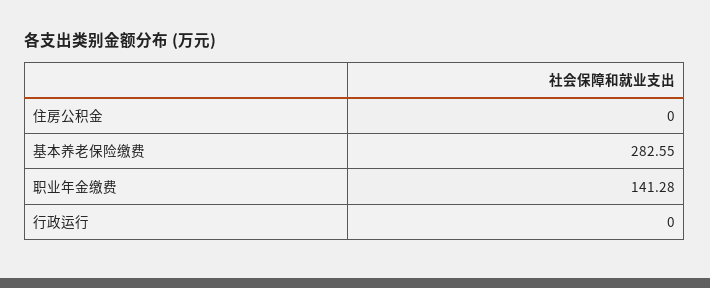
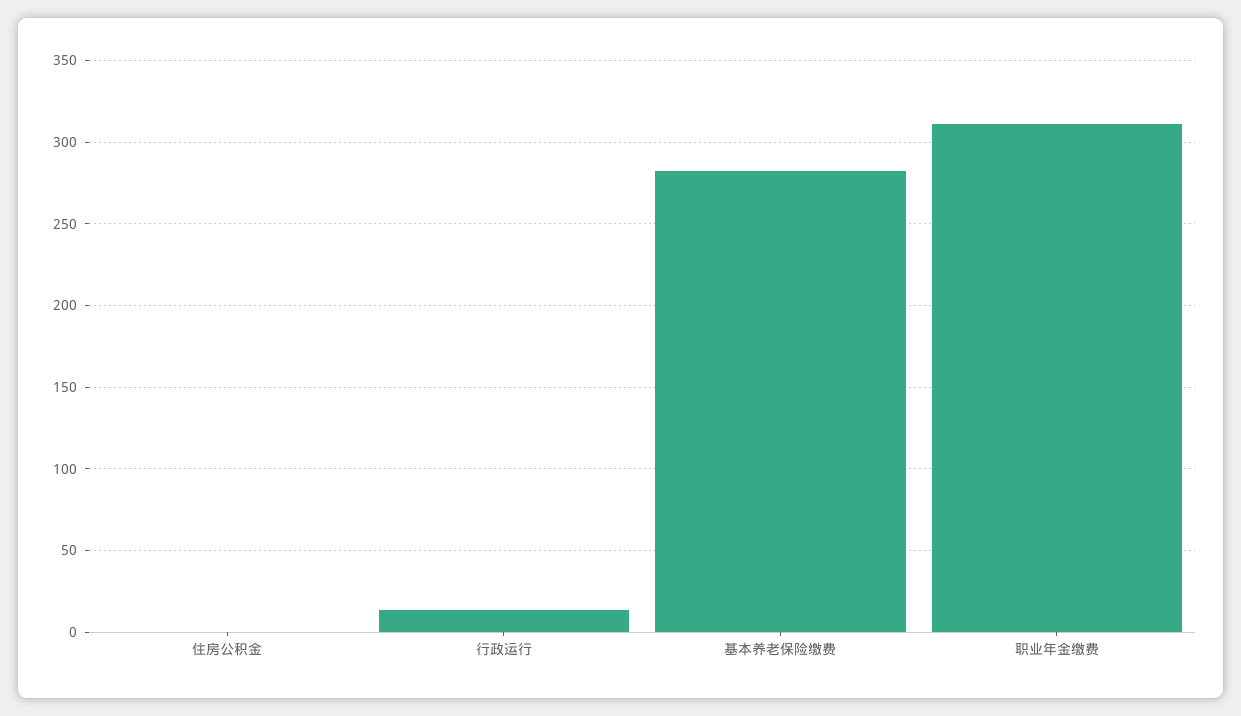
  {
    "住房公积金": 0,
    "基本养老保险缴费": 282.55,
-   "职业年金缴费": 141.28,
+   "职业年金缴费": 310,
-   "行政运行": 0
+   "行政运行": 15
  }

